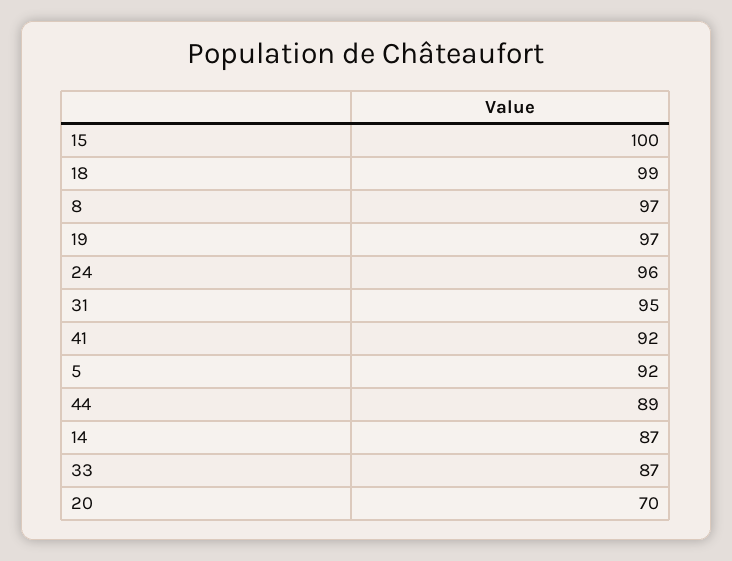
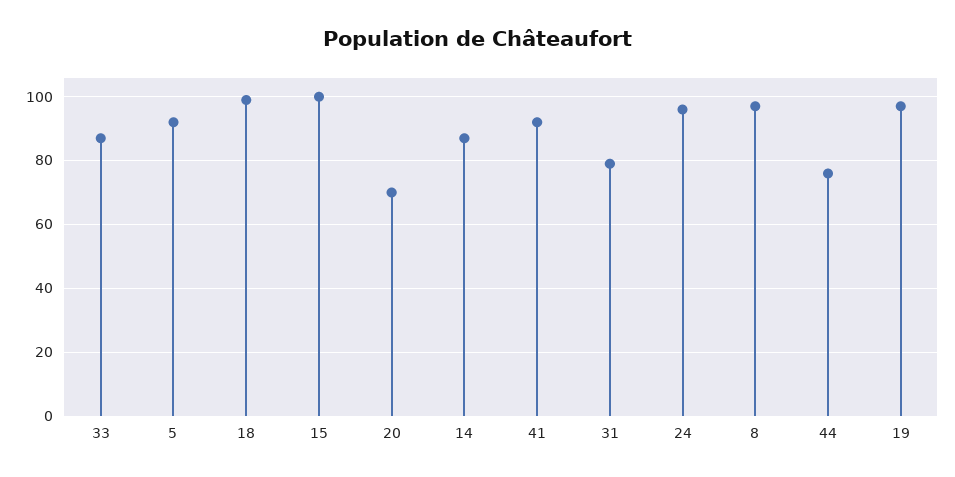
  {
    "15": 100,
    "18": 99,
    "8": 97,
    "19": 97,
    "24": 96,
-   "31": 95,
+   "31": 80,
    "41": 92,
    "5": 92,
-   "44": 89,
+   "44": 75,
    "14": 87,
    "33": 87,
    "20": 70
  }

